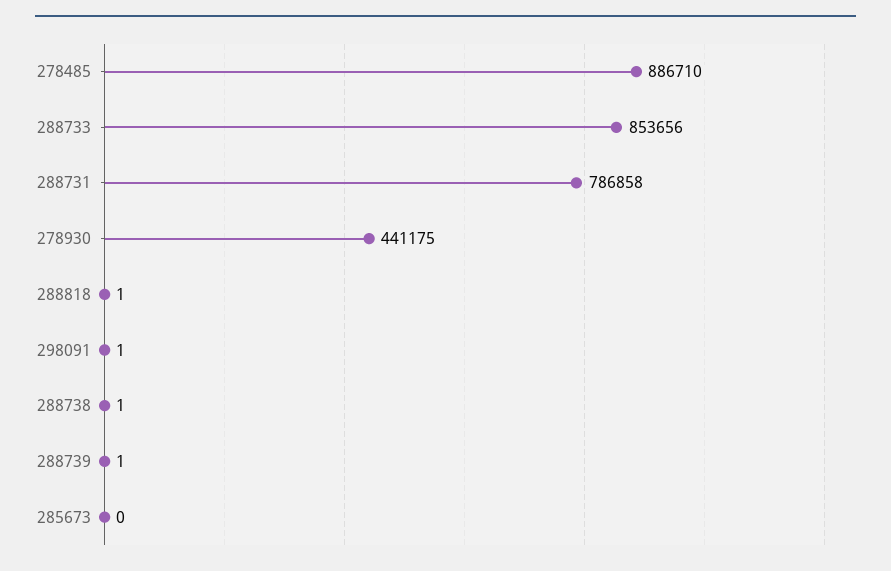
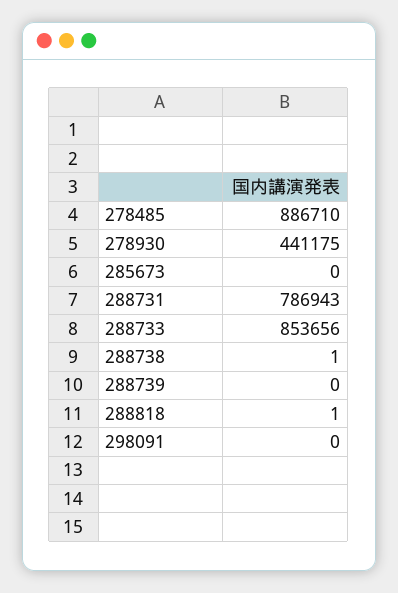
  {
    "278485": 886710,
    "288733": 853656,
-   "288731": 786858,
+   "288731": 786943,
    "278930": 441175,
    "288818": 1,
-   "298091": 1,
+   "298091": 0,
    "288738": 1,
-   "288739": 1,
+   "288739": 0,
    "285673": 0
  }

